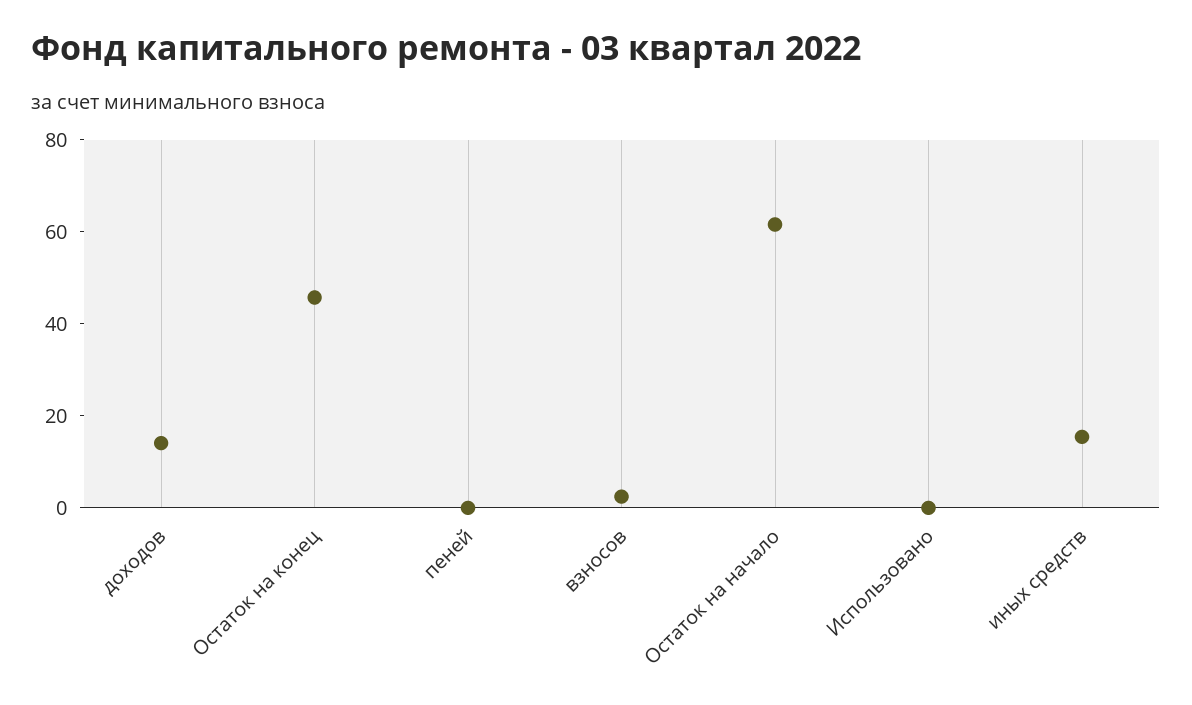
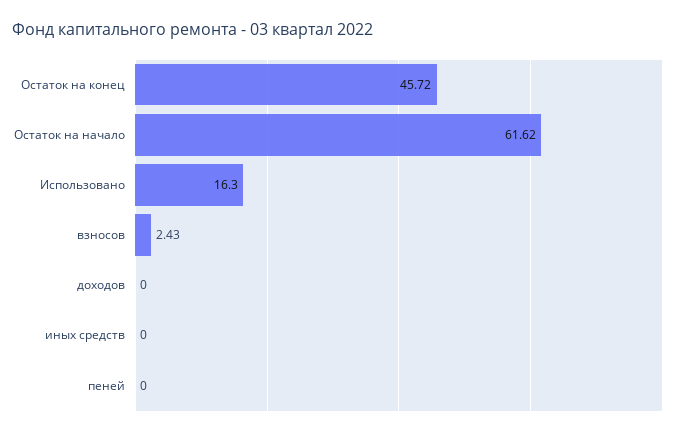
  {
-   "доходов": 15,
+   "доходов": 0,
    "Остаток на конец": 45.72,
    "пеней": 0,
    "взносов": 2.43,
    "Остаток на начало": 61.62,
-   "Использовано": 0,
+   "Использовано": 16.3,
-   "иных средств": 15
+   "иных средств": 0
  }

